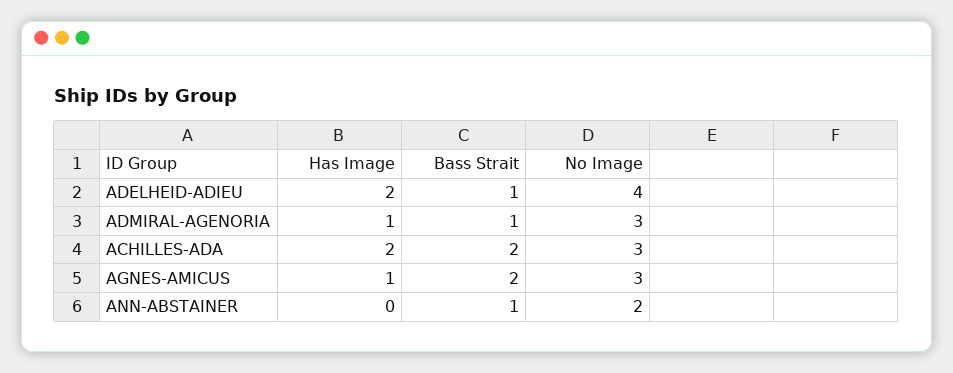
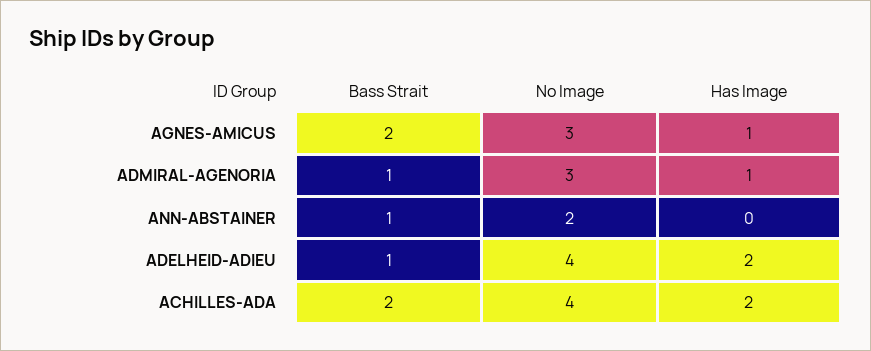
  {
    "Has Image": {
      "ADELHEID-ADIEU": 2,
      "ADMIRAL-AGENORIA": 1,
      "ACHILLES-ADA": 2,
      "AGNES-AMICUS": 1,
      "ANN-ABSTAINER": 0
    },
    "Bass Strait": {
      "ADELHEID-ADIEU": 1,
      "ADMIRAL-AGENORIA": 1,
      "ACHILLES-ADA": 2,
      "AGNES-AMICUS": 2,
      "ANN-ABSTAINER": 1
    },
    "No Image": {
      "ADELHEID-ADIEU": 4,
      "ADMIRAL-AGENORIA": 3,
-     "ACHILLES-ADA": 3,
+     "ACHILLES-ADA": 4,
      "AGNES-AMICUS": 3,
      "ANN-ABSTAINER": 2
    }
  }

